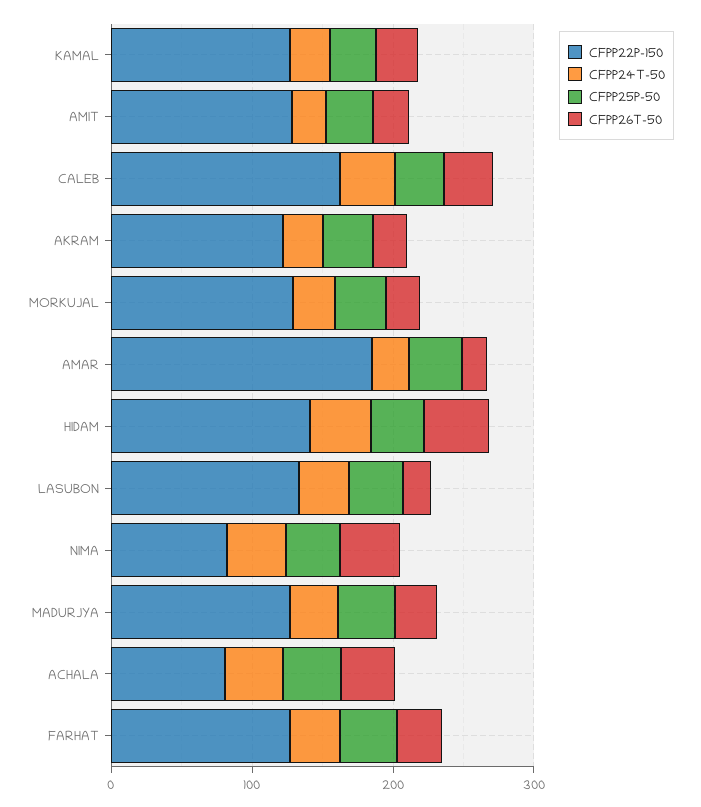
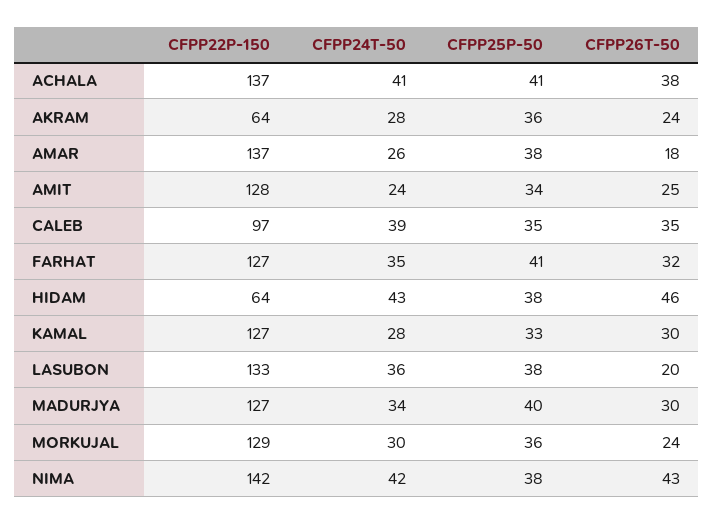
  {
    "CFPP22P-150": {
      "KAMAL": 127,
      "AMIT": 128,
-     "CALEB": 160,
+     "CALEB": 97,
-     "AKRAM": 120,
+     "AKRAM": 64,
      "MORKUJAL": 129,
-     "AMAR": 180,
+     "AMAR": 137,
-     "HIDAM": 140,
+     "HIDAM": 64,
      "LASUBON": 133,
-     "NIMA": 80,
+     "NIMA": 142,
      "MADURJYA": 127,
-     "ACHALA": 80,
+     "ACHALA": 137,
      "FARHAT": 127
    },
    "CFPP24T-50": {
      "KAMAL": 28,
      "AMIT": 24,
      "CALEB": 39,
      "AKRAM": 28,
      "MORKUJAL": 30,
      "AMAR": 26,
      "HIDAM": 43,
      "LASUBON": 36,
      "NIMA": 42,
      "MADURJYA": 34,
      "ACHALA": 41,
      "FARHAT": 35
    },
    "CFPP25P-50": {
      "KAMAL": 33,
      "AMIT": 34,
      "CALEB": 35,
      "AKRAM": 36,
      "MORKUJAL": 36,
      "AMAR": 38,
      "HIDAM": 38,
      "LASUBON": 38,
      "NIMA": 38,
      "MADURJYA": 40,
      "ACHALA": 41,
      "FARHAT": 41
    },
    "CFPP26T-50": {
      "KAMAL": 30,
      "AMIT": 25,
      "CALEB": 35,
      "AKRAM": 24,
      "MORKUJAL": 24,
      "AMAR": 18,
      "HIDAM": 46,
      "LASUBON": 20,
      "NIMA": 43,
      "MADURJYA": 30,
      "ACHALA": 38,
      "FARHAT": 32
    }
  }

